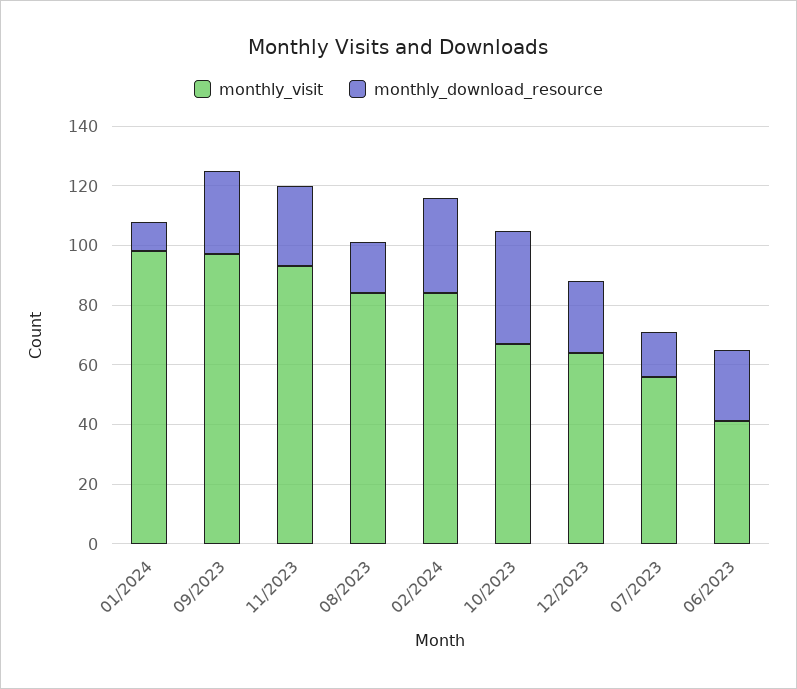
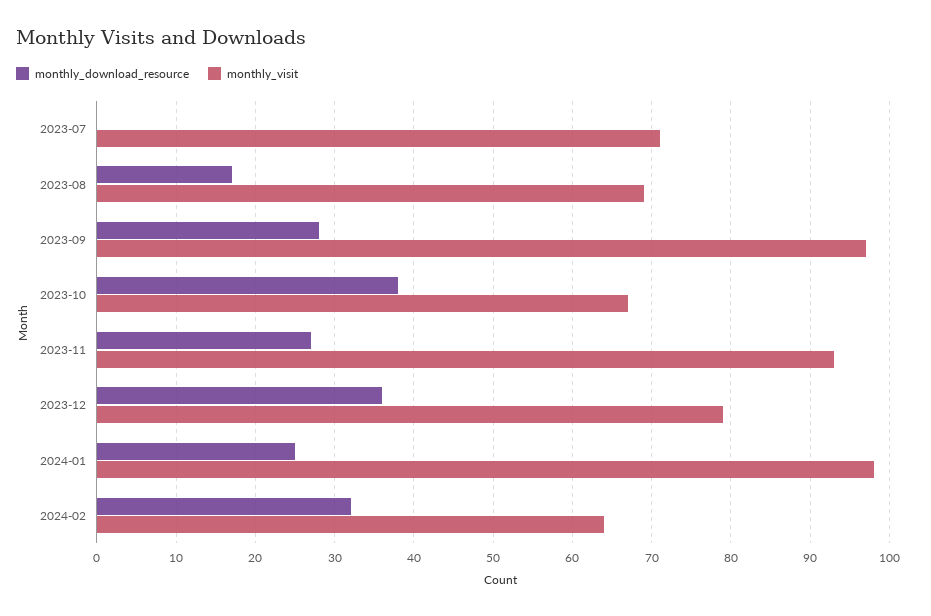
  {
    "monthly_visit": {
      "01/2024": 98,
      "09/2023": 97,
      "11/2023": 93,
-     "08/2023": 85,
+     "08/2023": 69,
-     "02/2024": 85,
+     "02/2024": 64,
      "10/2023": 67,
-     "12/2023": 65,
+     "12/2023": 79,
-     "07/2023": 55,
+     "07/2023": 71
-     "06/2023": 40
    },
    "monthly_download_resource": {
-     "01/2024": 10,
+     "01/2024": 25,
      "09/2023": 28,
      "11/2023": 27,
      "08/2023": 17,
      "02/2024": 32,
      "10/2023": 38,
-     "12/2023": 25,
+     "12/2023": 36,
-     "07/2023": 15,
+     "07/2023": 0
-     "06/2023": 25
    }
  }

